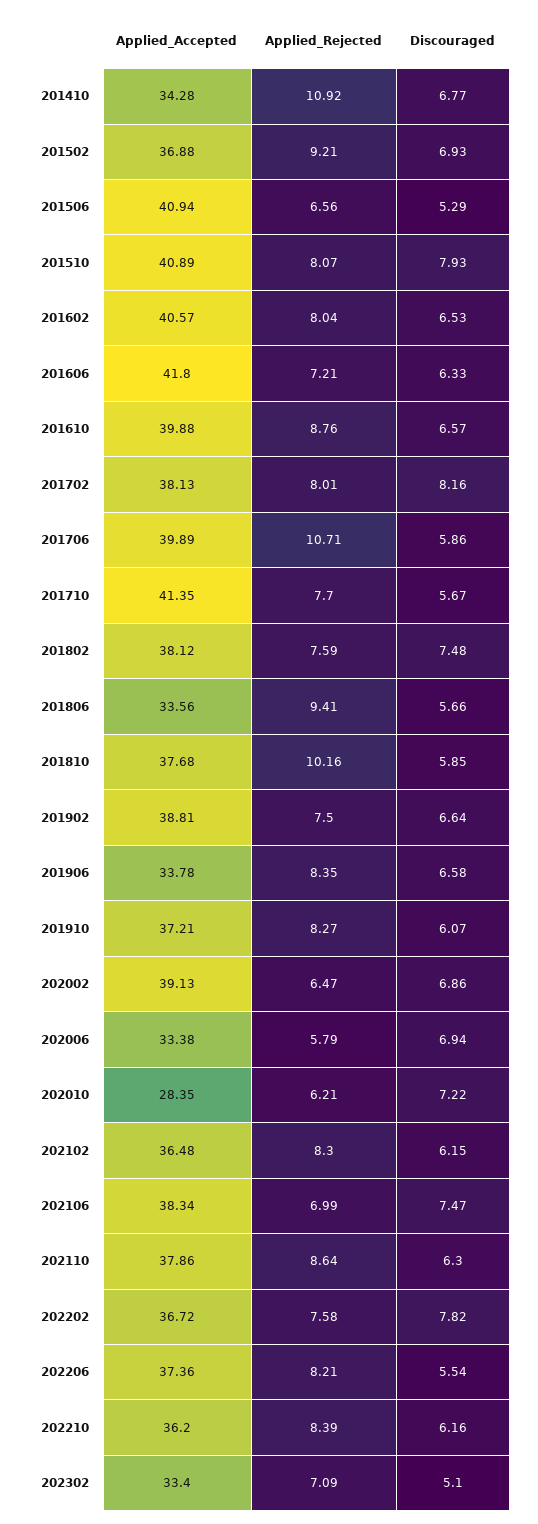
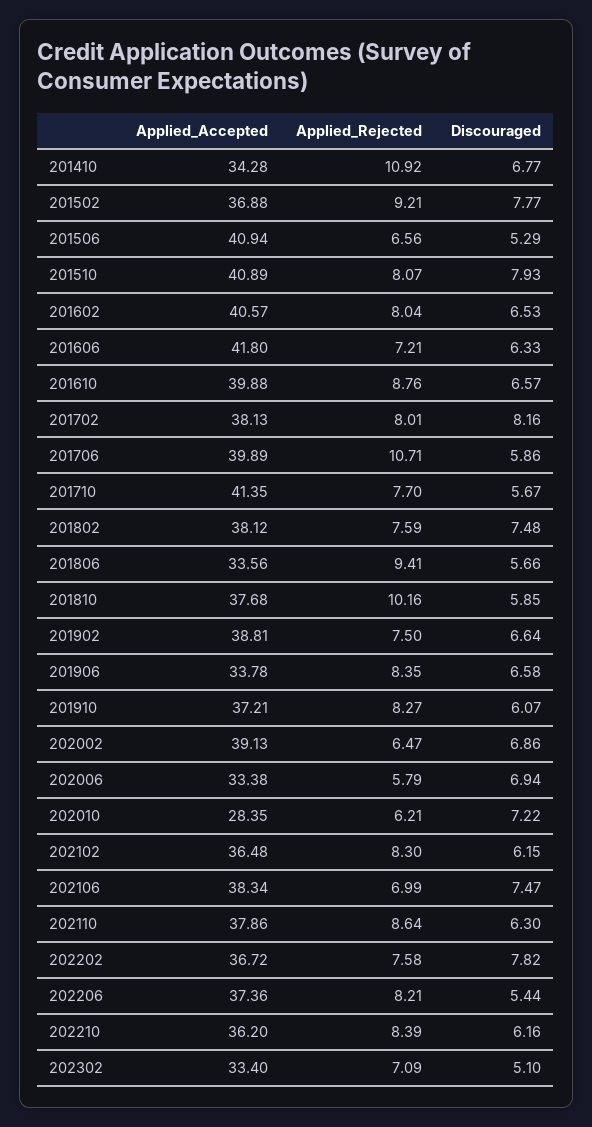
  {
    "Applied_Accepted": {
      "201410": 34.28,
      "201502": 36.88,
      "201506": 40.94,
      "201510": 40.89,
      "201602": 40.57,
      "201606": 41.8,
      "201610": 39.88,
      "201702": 38.13,
      "201706": 39.89,
      "201710": 41.35,
      "201802": 38.12,
      "201806": 33.56,
      "201810": 37.68,
      "201902": 38.81,
      "201906": 33.78,
      "201910": 37.21,
      "202002": 39.13,
      "202006": 33.38,
      "202010": 28.35,
      "202102": 36.48,
      "202106": 38.34,
      "202110": 37.86,
      "202202": 36.72,
      "202206": 37.36,
      "202210": 36.2,
      "202302": 33.4
    },
    "Applied_Rejected": {
      "201410": 10.92,
      "201502": 9.21,
      "201506": 6.56,
      "201510": 8.07,
      "201602": 8.04,
      "201606": 7.21,
      "201610": 8.76,
      "201702": 8.01,
      "201706": 10.71,
      "201710": 7.7,
      "201802": 7.59,
      "201806": 9.41,
      "201810": 10.16,
      "201902": 7.5,
      "201906": 8.35,
      "201910": 8.27,
      "202002": 6.47,
      "202006": 5.79,
      "202010": 6.21,
      "202102": 8.3,
      "202106": 6.99,
      "202110": 8.64,
      "202202": 7.58,
      "202206": 8.21,
      "202210": 8.39,
      "202302": 7.09
    },
    "Discouraged": {
      "201410": 6.77,
-     "201502": 6.93,
+     "201502": 7.77,
      "201506": 5.29,
      "201510": 7.93,
      "201602": 6.53,
      "201606": 6.33,
      "201610": 6.57,
      "201702": 8.16,
      "201706": 5.86,
      "201710": 5.67,
      "201802": 7.48,
      "201806": 5.66,
      "201810": 5.85,
      "201902": 6.64,
      "201906": 6.58,
      "201910": 6.07,
      "202002": 6.86,
      "202006": 6.94,
      "202010": 7.22,
      "202102": 6.15,
      "202106": 7.47,
      "202110": 6.3,
      "202202": 7.82,
-     "202206": 5.54,
+     "202206": 5.44,
      "202210": 6.16,
      "202302": 5.1
    }
  }

